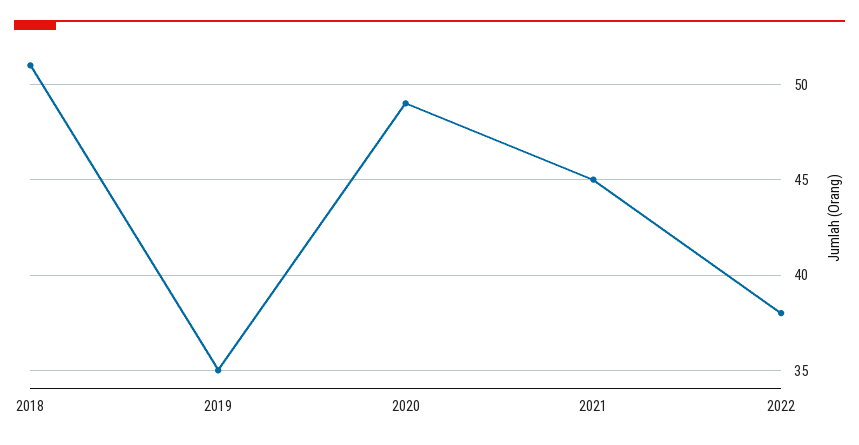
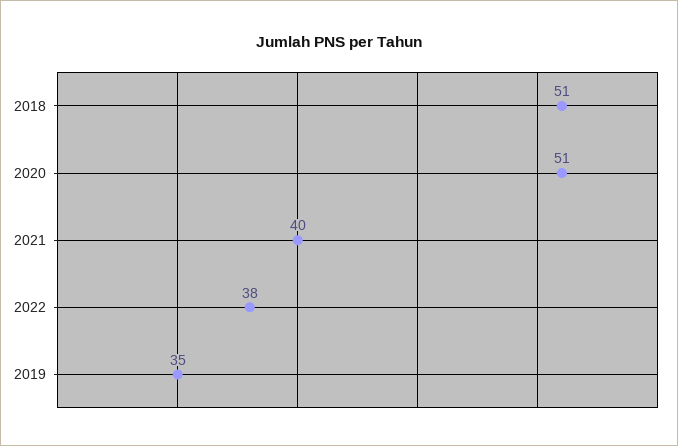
  {
    "2018": 51,
    "2019": 35,
-   "2020": 49,
+   "2020": 51,
-   "2021": 45,
+   "2021": 40,
    "2022": 38
  }

